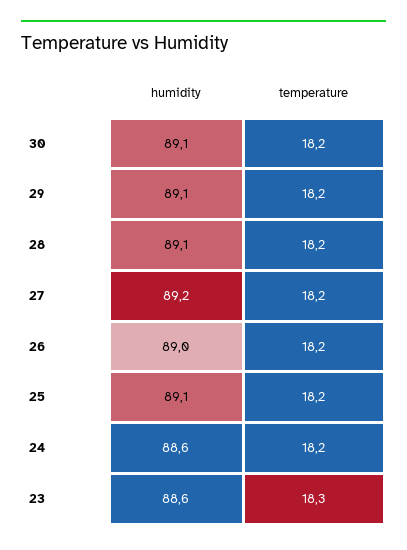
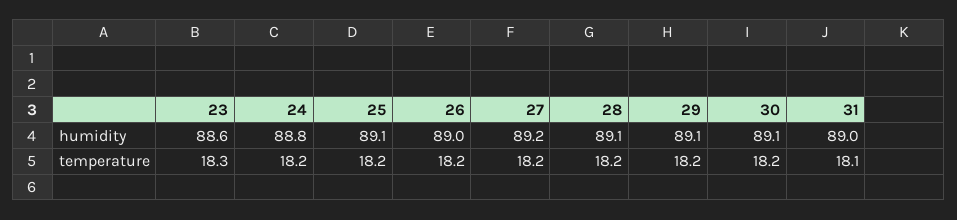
  {
    "humidity": {
      "30": 89.1,
      "29": 89.1,
      "28": 89.1,
      "27": 89.2,
      "26": 89,
      "25": 89.1,
-     "24": 88.6,
+     "24": 88.8,
-     "23": 88.6
+     "23": 88.6,
+     "31": 89
    },
    "temperature": {
      "30": 18.2,
      "29": 18.2,
      "28": 18.2,
      "27": 18.2,
      "26": 18.2,
      "25": 18.2,
      "24": 18.2,
-     "23": 18.3
+     "23": 18.3,
+     "31": 18.1
    }
  }

